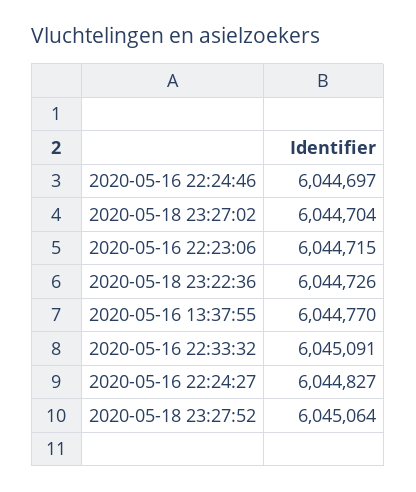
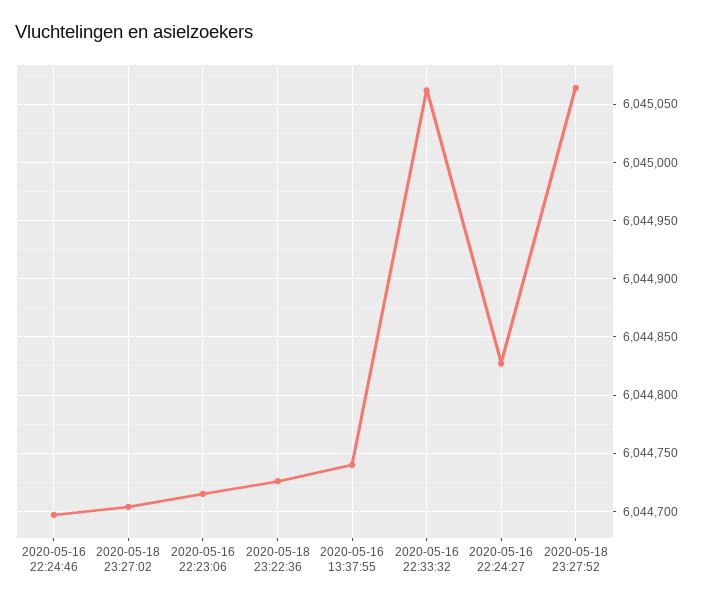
  {
    "2020-05-16 22:24:46": 6044697,
    "2020-05-18 23:27:02": 6044704,
    "2020-05-16 22:23:06": 6044715,
    "2020-05-18 23:22:36": 6044726,
-   "2020-05-16 13:37:55": 6044770,
+   "2020-05-16 13:37:55": 6044740,
-   "2020-05-16 22:33:32": 6045091,
+   "2020-05-16 22:33:32": 6045060,
    "2020-05-16 22:24:27": 6044827,
    "2020-05-18 23:27:52": 6045064
  }

